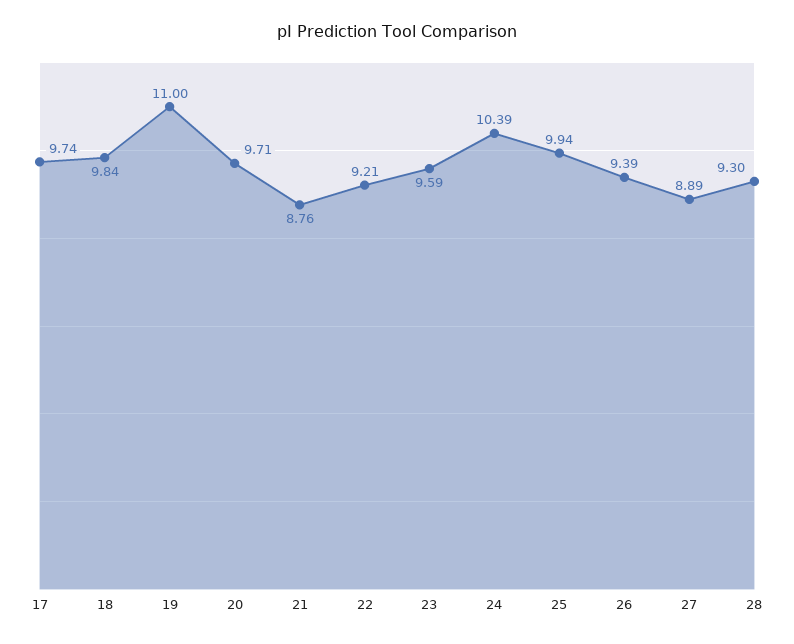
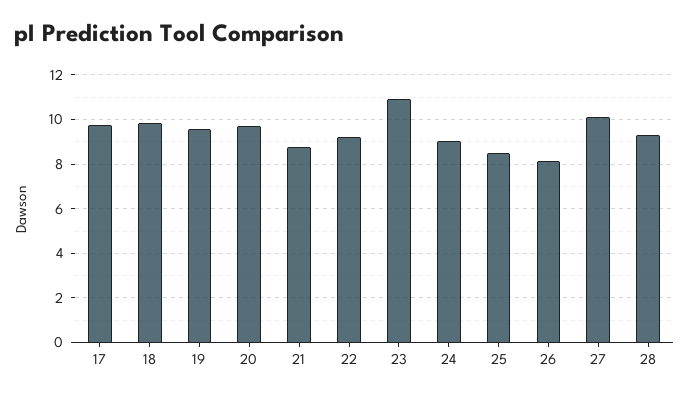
  {
    "17": 9.74,
    "18": 9.84,
-   "19": 11,
+   "19": 9.5,
    "20": 9.71,
    "21": 8.76,
    "22": 9.21,
-   "23": 9.59,
+   "23": 11,
-   "24": 10.39,
+   "24": 9,
-   "25": 9.94,
+   "25": 8.5,
-   "26": 9.39,
+   "26": 8,
-   "27": 8.89,
+   "27": 10,
    "28": 9.3
  }

